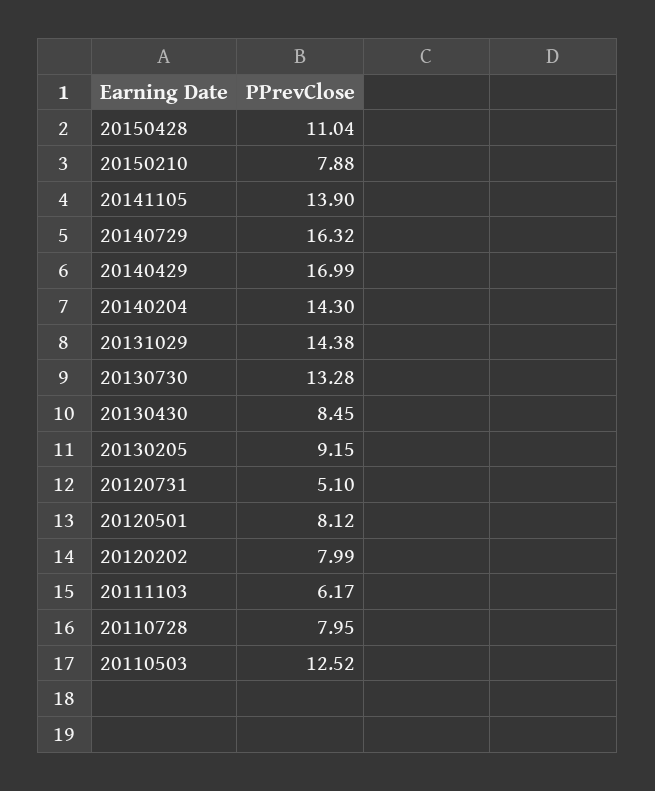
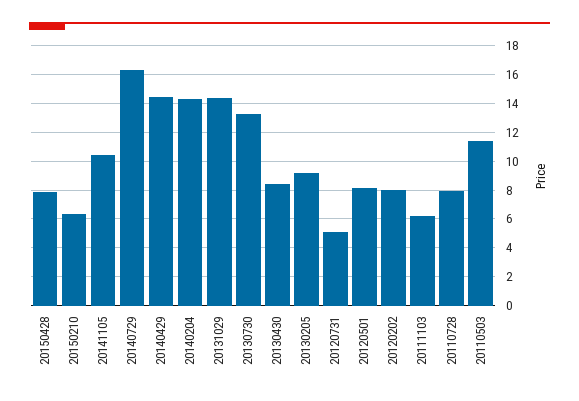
  {
-   "20150428": 11.04,
+   "20150428": 8,
-   "20150210": 7.88,
+   "20150210": 6.5,
-   "20141105": 13.9,
+   "20141105": 10.5,
    "20140729": 16.32,
-   "20140429": 16.99,
+   "20140429": 14.5,
    "20140204": 14.3,
    "20131029": 14.38,
    "20130730": 13.28,
    "20130430": 8.45,
    "20130205": 9.15,
    "20120731": 5.1,
    "20120501": 8.12,
    "20120202": 7.99,
    "20111103": 6.17,
    "20110728": 7.95,
-   "20110503": 12.52
+   "20110503": 11.5
  }

